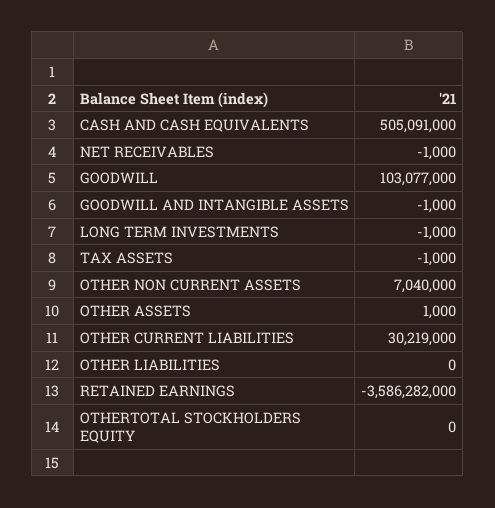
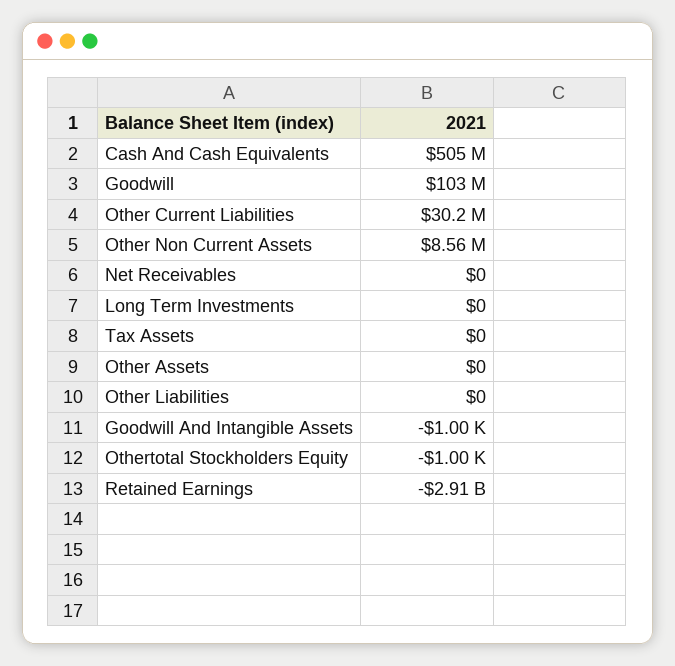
  {
    "CASH AND CASH EQUIVALENTS": 505091000,
-   "NET RECEIVABLES": -1000,
+   "NET RECEIVABLES": 0,
    "GOODWILL": 103077000,
    "GOODWILL AND INTANGIBLE ASSETS": -1000,
-   "LONG TERM INVESTMENTS": -1000,
+   "LONG TERM INVESTMENTS": 0,
-   "TAX ASSETS": -1000,
+   "TAX ASSETS": 0,
-   "OTHER NON CURRENT ASSETS": 7040000,
+   "OTHER NON CURRENT ASSETS": 8560000,
-   "OTHER ASSETS": 1000,
+   "OTHER ASSETS": 0,
    "OTHER CURRENT LIABILITIES": 30219000,
    "OTHER LIABILITIES": 0,
-   "RETAINED EARNINGS": -3586282000,
+   "RETAINED EARNINGS": -2910000000,
-   "OTHERTOTAL STOCKHOLDERS EQUITY": 0
+   "OTHERTOTAL STOCKHOLDERS EQUITY": -1000
  }

